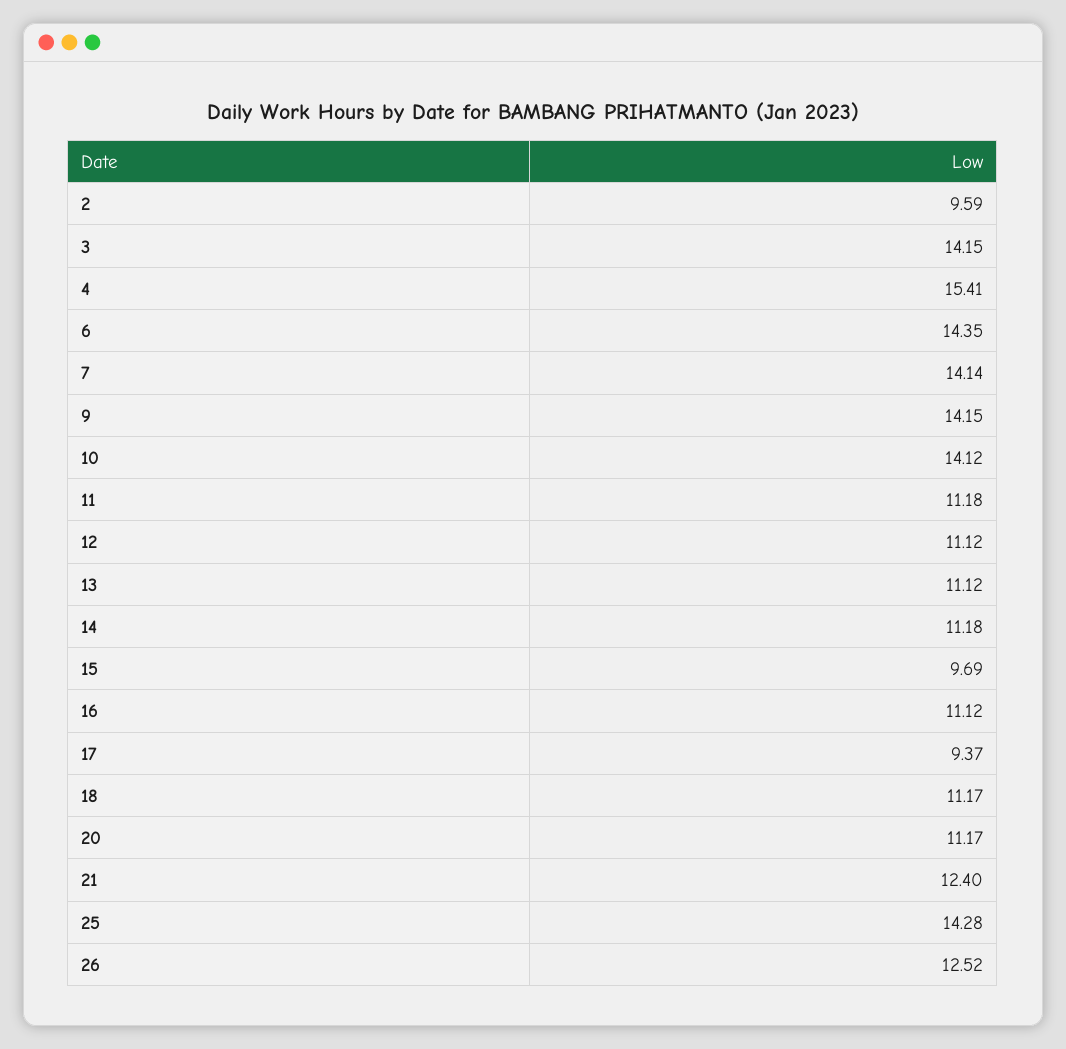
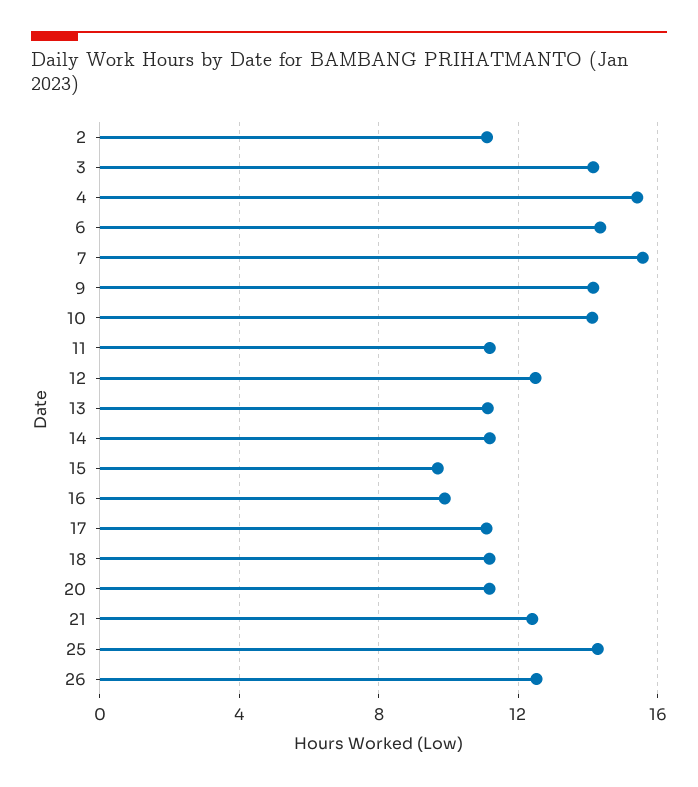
  {
-   "2": 9.59,
+   "2": 11,
    "3": 14.15,
    "4": 15.41,
    "6": 14.35,
-   "7": 14.14,
+   "7": 15.5,
    "9": 14.15,
    "10": 14.12,
    "11": 11.18,
-   "12": 11.12,
+   "12": 12.5,
    "13": 11.12,
    "14": 11.18,
    "15": 9.69,
-   "16": 11.12,
+   "16": 10,
-   "17": 9.37,
+   "17": 11,
    "18": 11.17,
    "20": 11.17,
    "21": 12.4,
    "25": 14.28,
    "26": 12.52
  }

